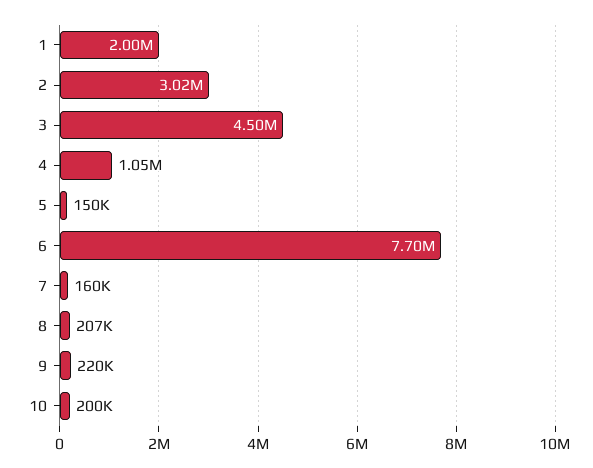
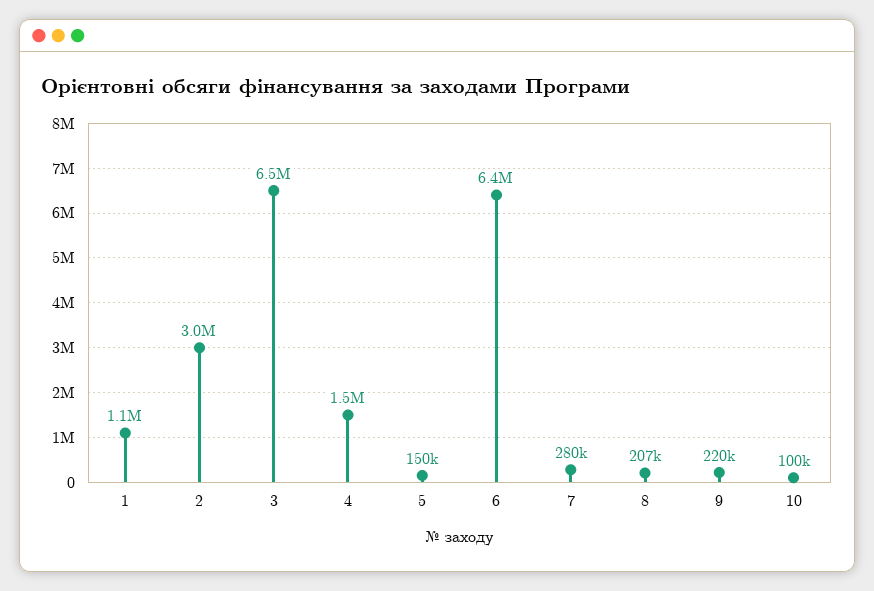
  {
-   "1": 2000000,
+   "1": 1100000,
    "2": 3020000,
-   "3": 4500000,
+   "3": 6500000,
-   "4": 1050000,
+   "4": 1500000,
    "5": 150000,
-   "6": 7700000,
+   "6": 6400000,
-   "7": 160000,
+   "7": 280000,
    "8": 207000,
    "9": 220000,
-   "10": 200000
+   "10": 100000
  }

